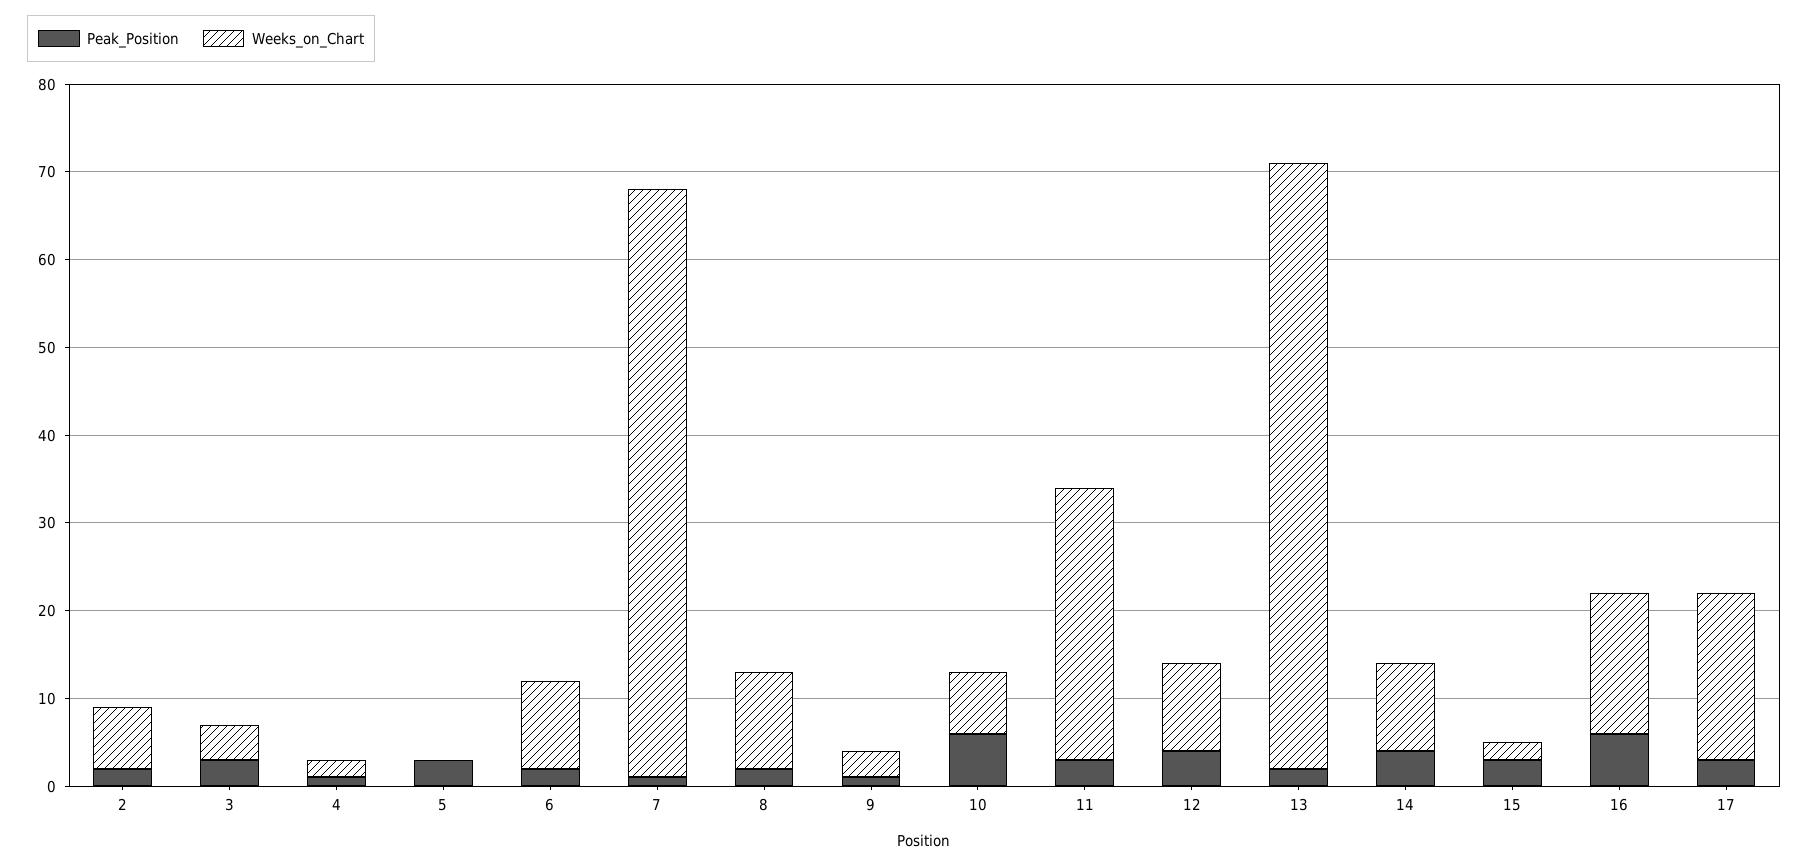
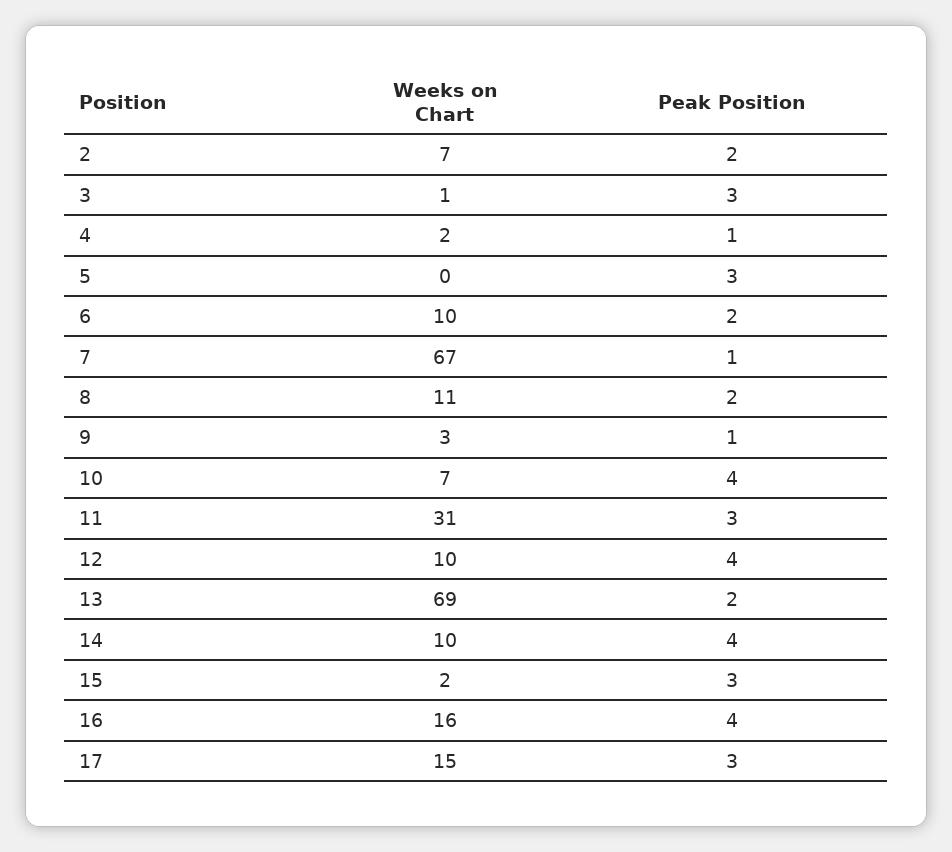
  {
    "Peak_Position": {
      "2": 2,
      "3": 3,
      "4": 1,
      "5": 3,
      "6": 2,
      "7": 1,
      "8": 2,
      "9": 1,
-     "10": 6,
+     "10": 4,
      "11": 3,
      "12": 4,
      "13": 2,
      "14": 4,
      "15": 3,
-     "16": 6,
+     "16": 4,
      "17": 3
    },
    "Weeks_on_Chart": {
      "2": 7,
-     "3": 4,
+     "3": 1,
      "4": 2,
      "5": 0,
      "6": 10,
      "7": 67,
      "8": 11,
      "9": 3,
      "10": 7,
      "11": 31,
      "12": 10,
      "13": 69,
      "14": 10,
      "15": 2,
      "16": 16,
-     "17": 19
+     "17": 15
    }
  }

